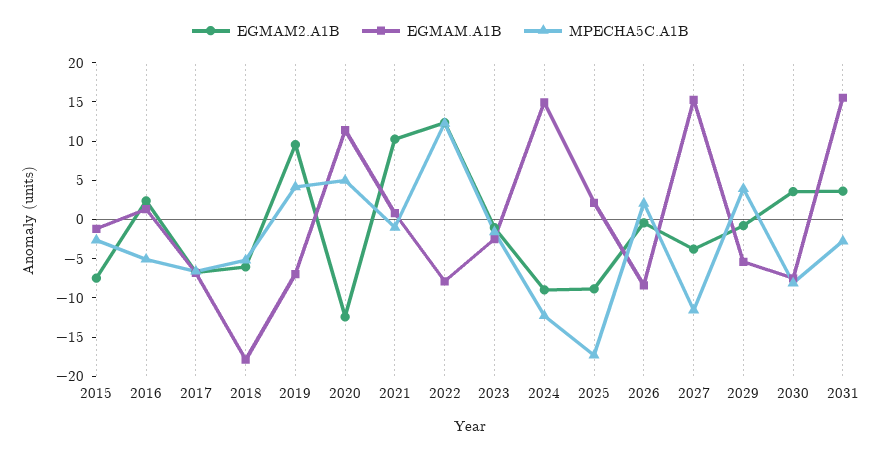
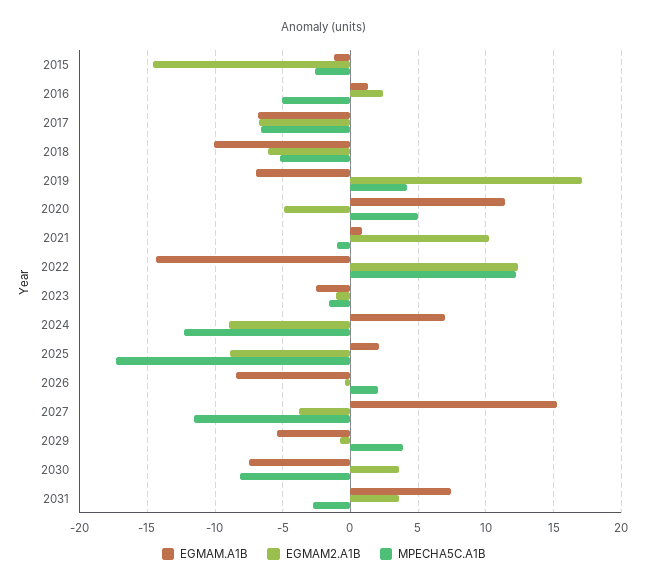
  {
    "EGMAM2.A1B": {
-     "2015": -7.5,
+     "2015": -14.5,
      "2016": 2.5,
      "2017": -7,
      "2018": -6,
-     "2019": 10,
+     "2019": 17,
-     "2020": -12.5,
+     "2020": -5,
      "2021": 10.5,
      "2022": 12.5,
      "2023": -1,
      "2024": -9,
      "2025": -9,
      "2026": -0.5,
      "2027": -4,
      "2029": -1,
      "2030": 3.5,
      "2031": 3.5
    },
    "EGMAM.A1B": {
      "2015": -1,
      "2016": 1.5,
      "2017": -7,
-     "2018": -17.5,
+     "2018": -10,
      "2019": -7,
      "2020": 11.5,
      "2021": 1,
-     "2022": -7.5,
+     "2022": -14.5,
      "2023": -2.5,
-     "2024": 15,
+     "2024": 7,
      "2025": 2,
      "2026": -8.5,
      "2027": 15.5,
      "2029": -5.5,
      "2030": -7.5,
-     "2031": 15
+     "2031": 7.5
    },
    "MPECHA5C.A1B": {
      "2015": -2.5,
      "2016": -5,
      "2017": -6.5,
      "2018": -5,
      "2019": 4,
      "2020": 5,
      "2021": -1,
      "2022": 12.5,
      "2023": -1.5,
      "2024": -12.5,
      "2025": -17.5,
      "2026": 2,
      "2027": -11.5,
      "2029": 4,
      "2030": -8,
      "2031": -3
    }
  }

